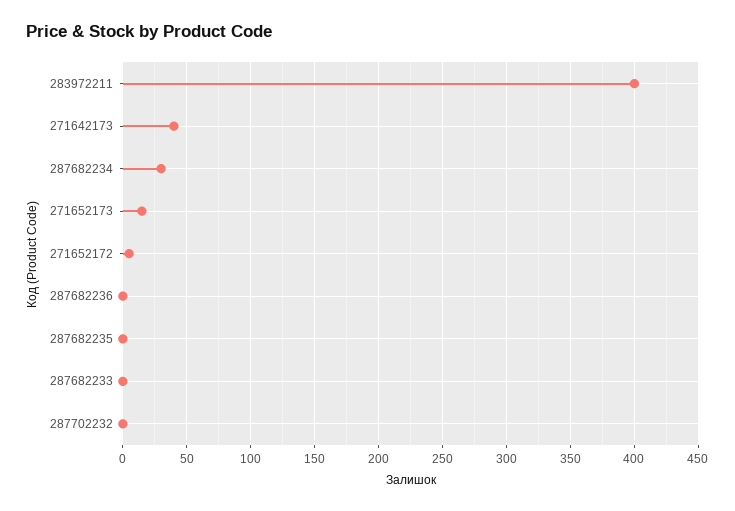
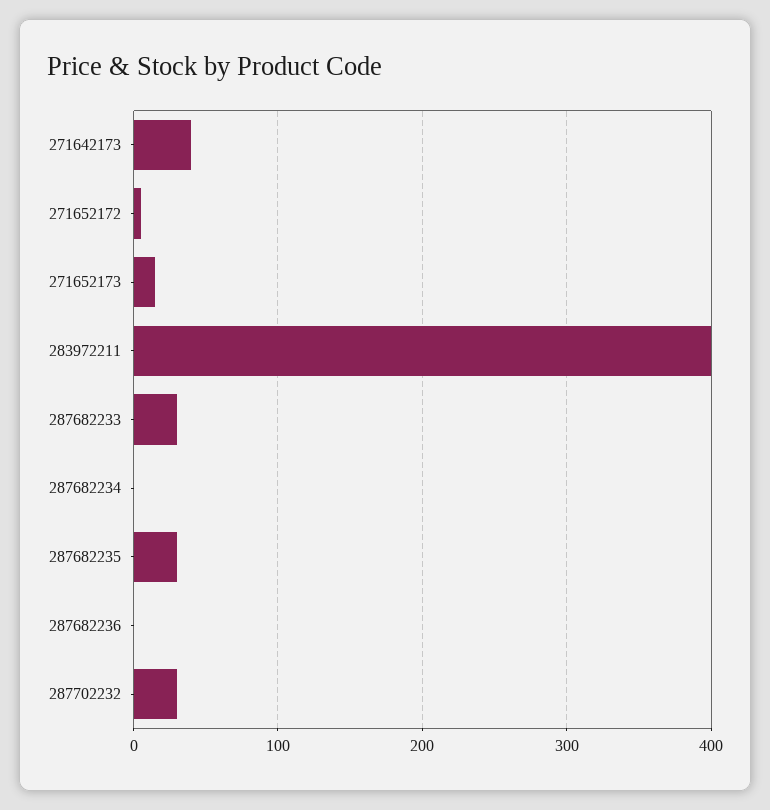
  {
    "283972211": 400,
    "271642173": 40,
-   "287682234": 30,
+   "287682234": 0,
    "271652173": 15,
    "271652172": 5,
    "287682236": 0,
-   "287682235": 0,
+   "287682235": 30,
-   "287682233": 0,
+   "287682233": 30,
-   "287702232": 0
+   "287702232": 30
  }

